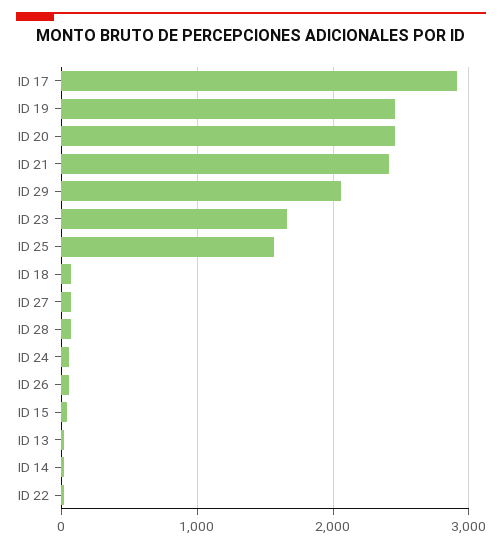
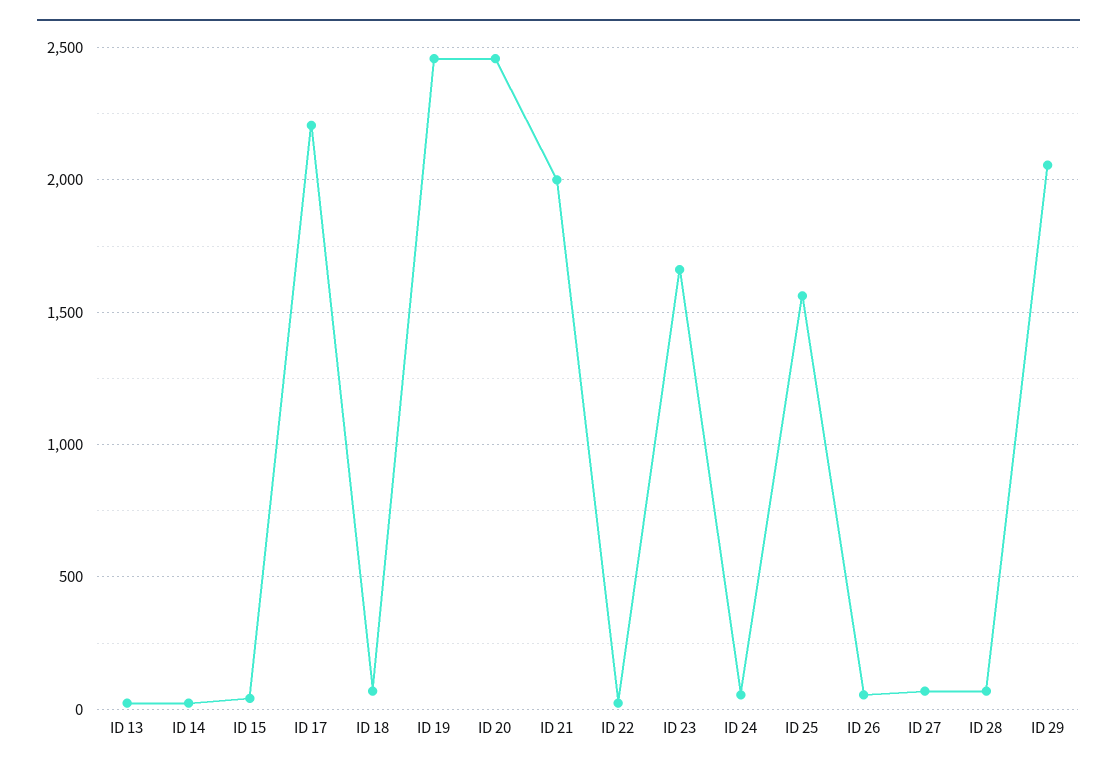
  {
-   "ID 17": 2900,
+   "ID 17": 2200,
    "ID 19": 2450,
    "ID 20": 2450,
-   "ID 21": 2400,
+   "ID 21": 2000,
    "ID 29": 2050,
    "ID 23": 1650,
    "ID 25": 1550,
    "ID 18": 50,
    "ID 27": 50,
    "ID 28": 50,
    "ID 24": 50,
    "ID 26": 50,
    "ID 15": 50,
    "ID 13": 0,
    "ID 14": 0,
    "ID 22": 0
  }

